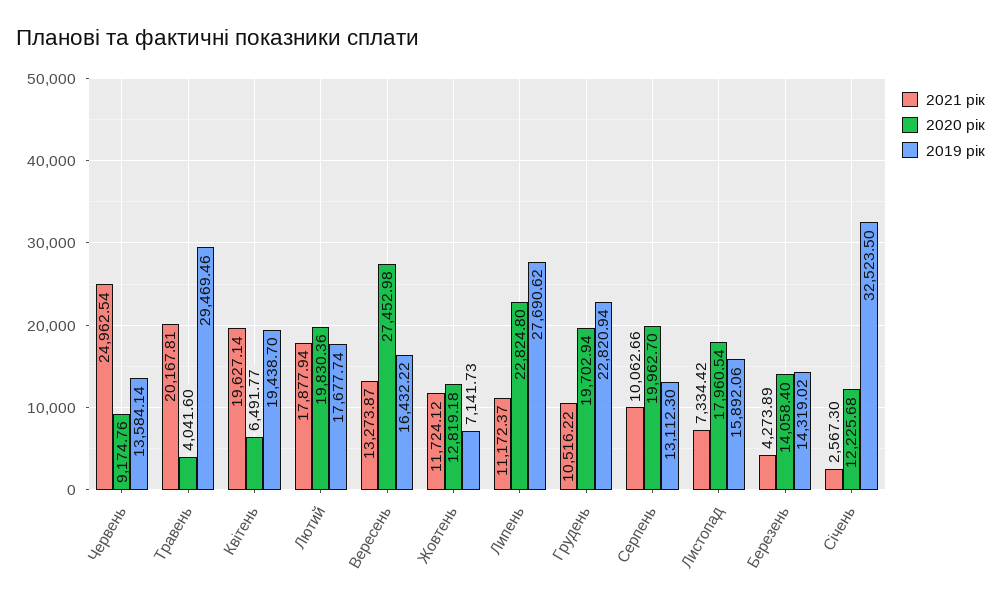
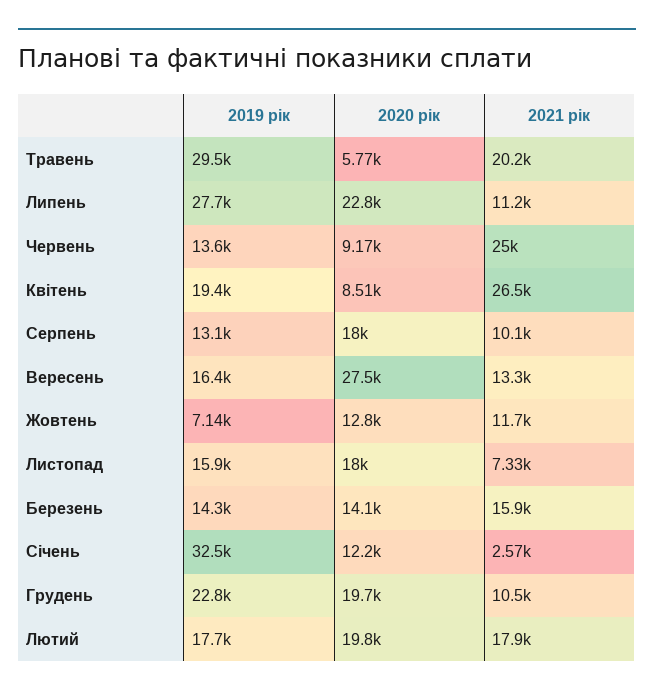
  {
    "2021 рік": {
      "Червень": 24962.54,
      "Травень": 20167.81,
-     "Квітень": 19627.14,
+     "Квітень": 26500,
      "Лютий": 17877.94,
      "Вересень": 13273.87,
      "Жовтень": 11724.12,
      "Липень": 11172.37,
      "Грудень": 10516.22,
      "Серпень": 10062.66,
      "Листопад": 7334.42,
-     "Березень": 4273.89,
+     "Березень": 15900,
      "Січень": 2567.3
    },
    "2020 рік": {
      "Червень": 9174.76,
-     "Травень": 4041.6,
+     "Травень": 5770,
-     "Квітень": 6491.77,
+     "Квітень": 8510,
      "Лютий": 19830.36,
      "Вересень": 27452.98,
      "Жовтень": 12819.18,
      "Липень": 22824.8,
      "Грудень": 19702.94,
-     "Серпень": 19962.7,
+     "Серпень": 18000,
      "Листопад": 17960.54,
      "Березень": 14058.4,
      "Січень": 12225.68
    },
    "2019 рік": {
      "Червень": 13584.14,
      "Травень": 29469.46,
      "Квітень": 19438.7,
      "Лютий": 17677.74,
      "Вересень": 16432.22,
      "Жовтень": 7141.73,
      "Липень": 27690.62,
      "Грудень": 22820.94,
      "Серпень": 13112.3,
      "Листопад": 15892.06,
      "Березень": 14319.02,
      "Січень": 32523.5
    }
  }

